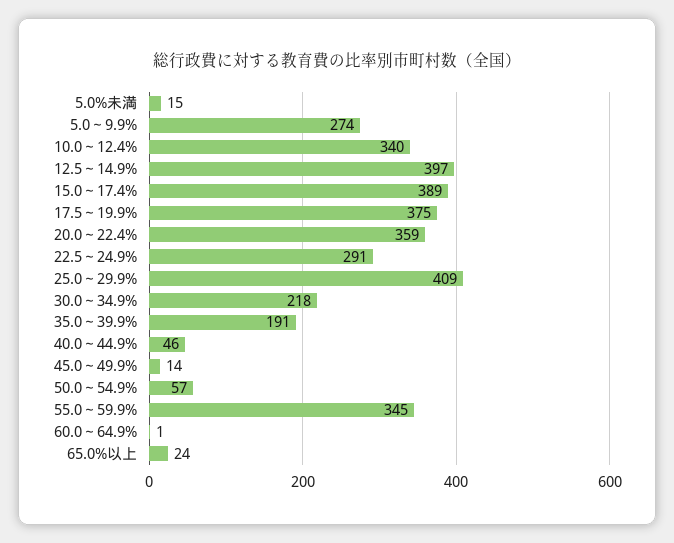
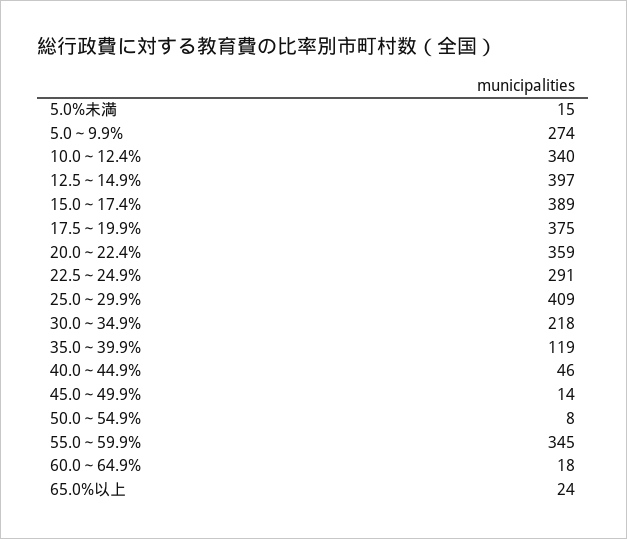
  {
    "5.0%未満": 15,
    "5.0～9.9%": 274,
    "10.0～12.4%": 340,
    "12.5～14.9%": 397,
    "15.0～17.4%": 389,
    "17.5～19.9%": 375,
    "20.0～22.4%": 359,
    "22.5～24.9%": 291,
    "25.0～29.9%": 409,
    "30.0～34.9%": 218,
-   "35.0～39.9%": 191,
+   "35.0～39.9%": 119,
    "40.0～44.9%": 46,
    "45.0～49.9%": 14,
-   "50.0～54.9%": 57,
+   "50.0～54.9%": 8,
    "55.0～59.9%": 345,
-   "60.0～64.9%": 1,
+   "60.0～64.9%": 18,
    "65.0%以上": 24
  }

